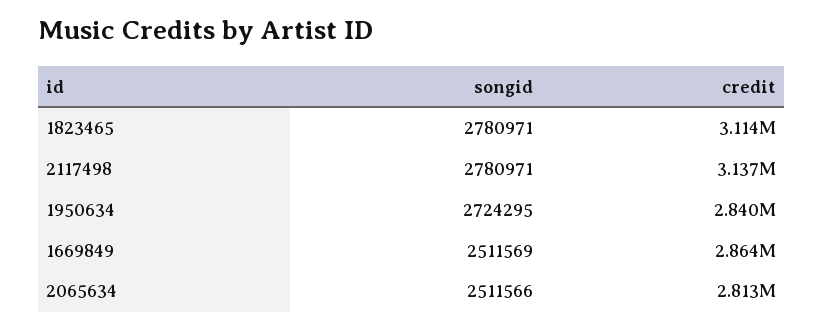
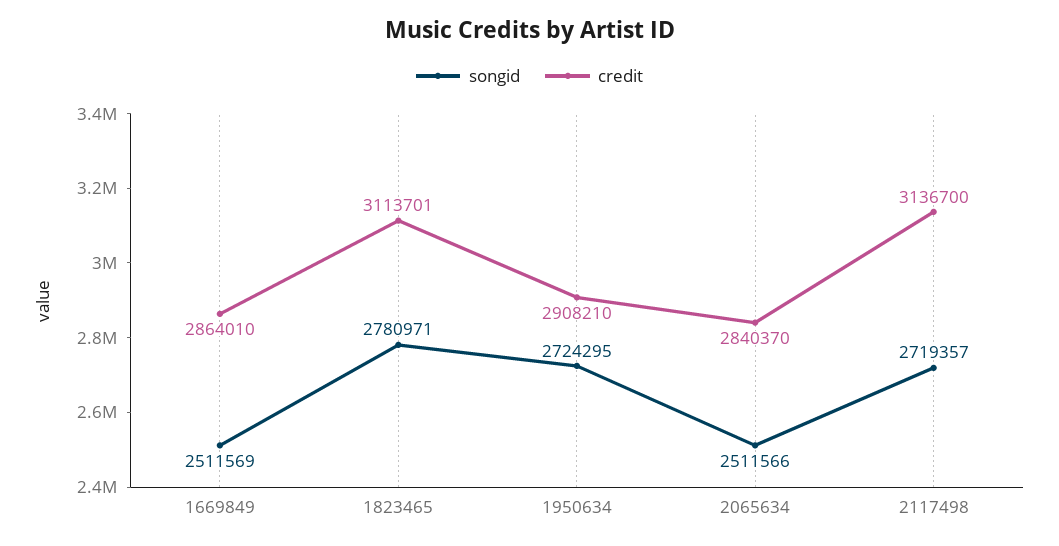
  {
    "songid": {
      "1823465": 2780971,
-     "2117498": 2780971,
+     "2117498": 2719357,
      "1950634": 2724295,
      "1669849": 2511569,
      "2065634": 2511566
    },
    "credit": {
      "1823465": 3113701,
      "2117498": 3136700,
-     "1950634": 2840000,
+     "1950634": 2908210,
      "1669849": 2864010,
-     "2065634": 2813000
+     "2065634": 2840370
    }
  }

